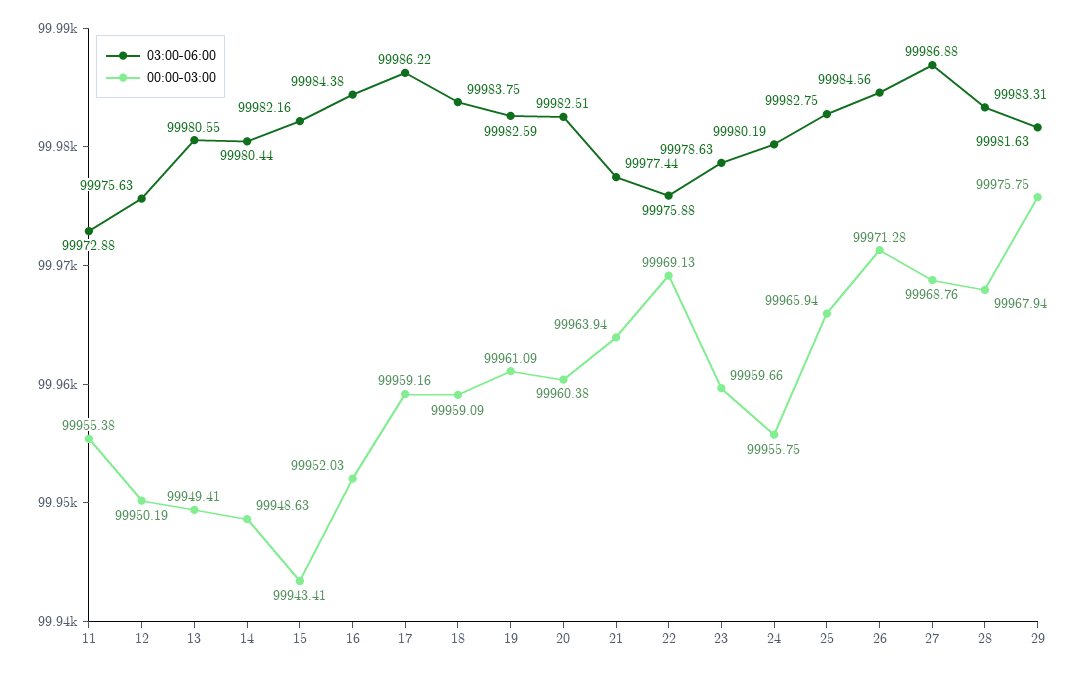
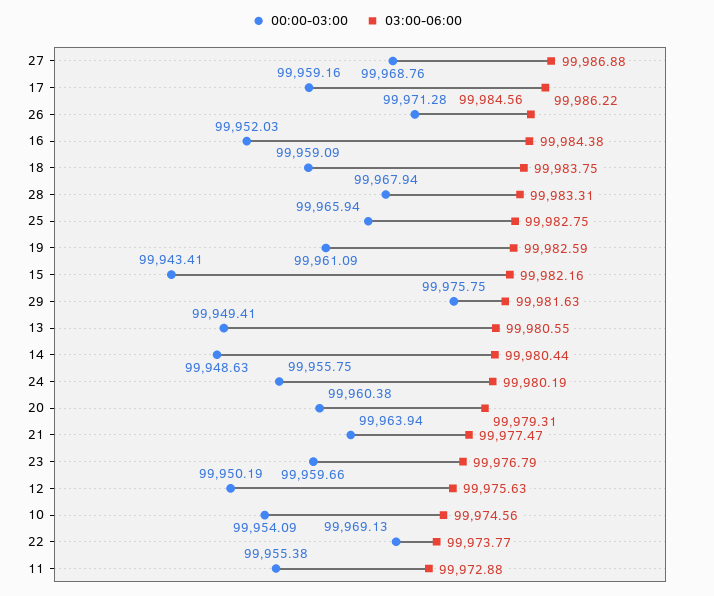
  {
    "03:00-06:00": {
      "11": 99972.88,
      "12": 99975.63,
      "13": 99980.55,
      "14": 99980.44,
      "15": 99982.16,
      "16": 99984.38,
      "17": 99986.22,
      "18": 99983.75,
      "19": 99982.59,
-     "20": 99982.51,
+     "20": 99979.31,
-     "21": 99977.44,
+     "21": 99977.47,
-     "22": 99975.88,
+     "22": 99973.77,
-     "23": 99978.63,
+     "23": 99976.79,
      "24": 99980.19,
      "25": 99982.75,
      "26": 99984.56,
      "27": 99986.88,
      "28": 99983.31,
-     "29": 99981.63
+     "29": 99981.63,
+     "10": 99974.56
    },
    "00:00-03:00": {
      "11": 99955.38,
      "12": 99950.19,
      "13": 99949.41,
      "14": 99948.63,
      "15": 99943.41,
      "16": 99952.03,
      "17": 99959.16,
      "18": 99959.09,
      "19": 99961.09,
      "20": 99960.38,
      "21": 99963.94,
      "22": 99969.13,
      "23": 99959.66,
      "24": 99955.75,
      "25": 99965.94,
      "26": 99971.28,
      "27": 99968.76,
      "28": 99967.94,
-     "29": 99975.75
+     "29": 99975.75,
+     "10": 99954.09
    }
  }

